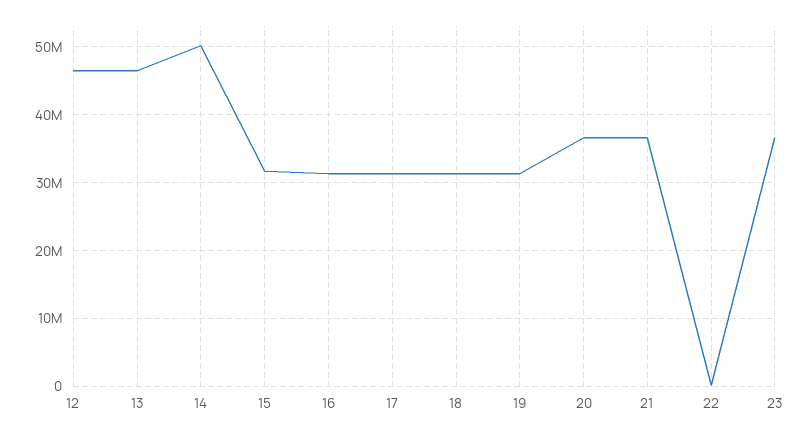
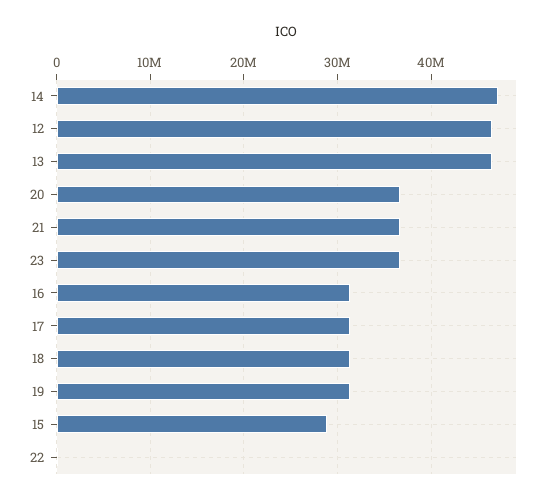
  {
    "12": 47000000,
    "13": 47000000,
-   "14": 50000000,
+   "14": 47000000,
-   "15": 32000000,
+   "15": 29000000,
    "16": 31000000,
    "17": 31000000,
    "18": 31000000,
    "19": 31000000,
    "20": 37000000,
    "21": 37000000,
    "22": 0,
    "23": 37000000
  }

